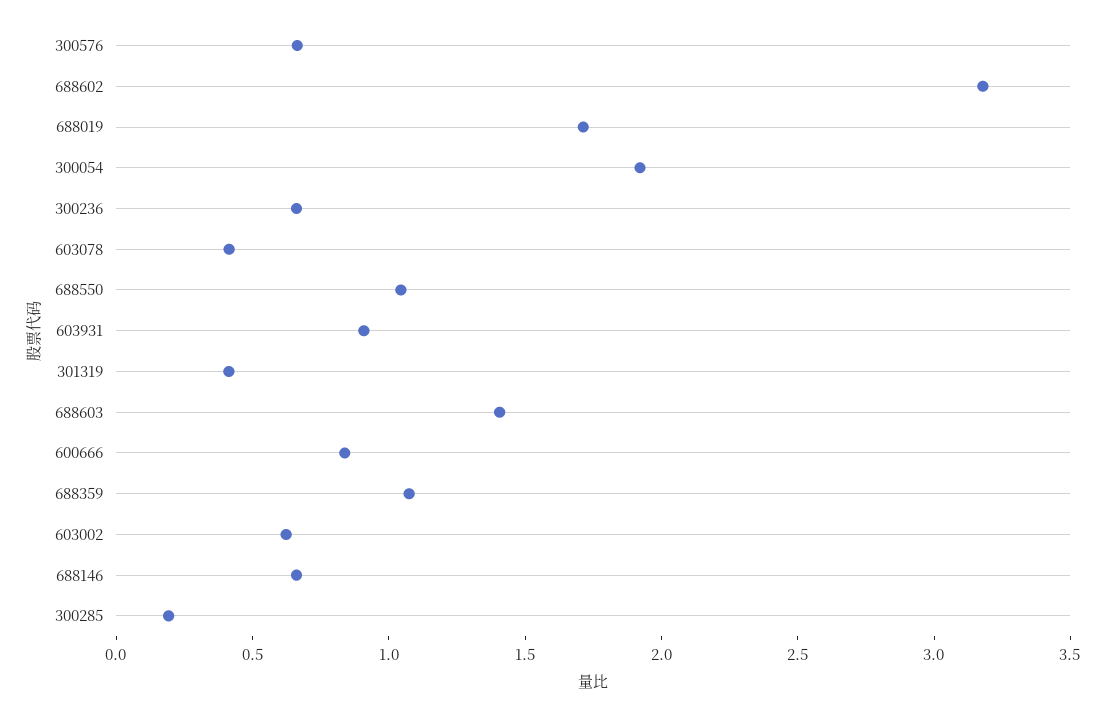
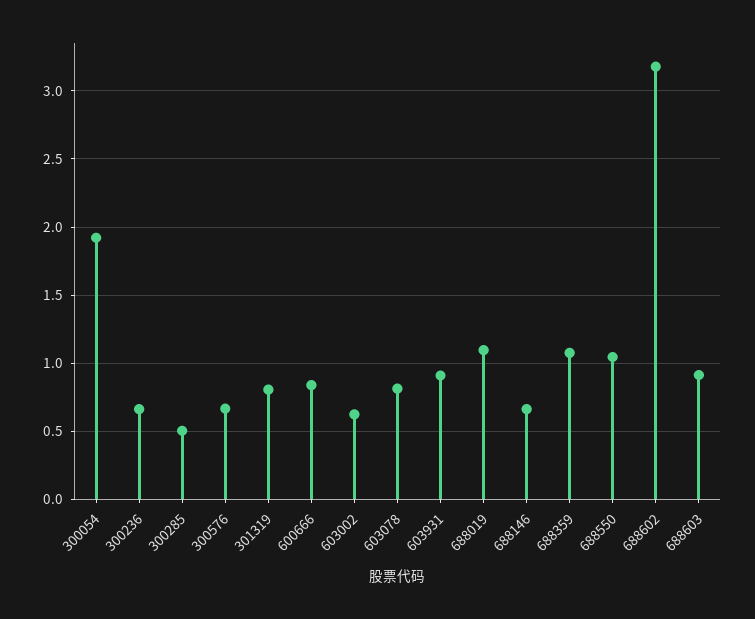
  {
    "300576": 0.65,
    "688602": 3.2,
-   "688019": 1.7,
+   "688019": 1.1,
    "300054": 1.9,
    "300236": 0.65,
-   "603078": 0.4,
+   "603078": 0.8,
    "688550": 1.05,
    "603931": 0.9,
-   "301319": 0.4,
+   "301319": 0.8,
-   "688603": 1.4,
+   "688603": 0.9,
    "600666": 0.85,
    "688359": 1.05,
    "603002": 0.6,
    "688146": 0.65,
-   "300285": 0.2
+   "300285": 0.5
  }

